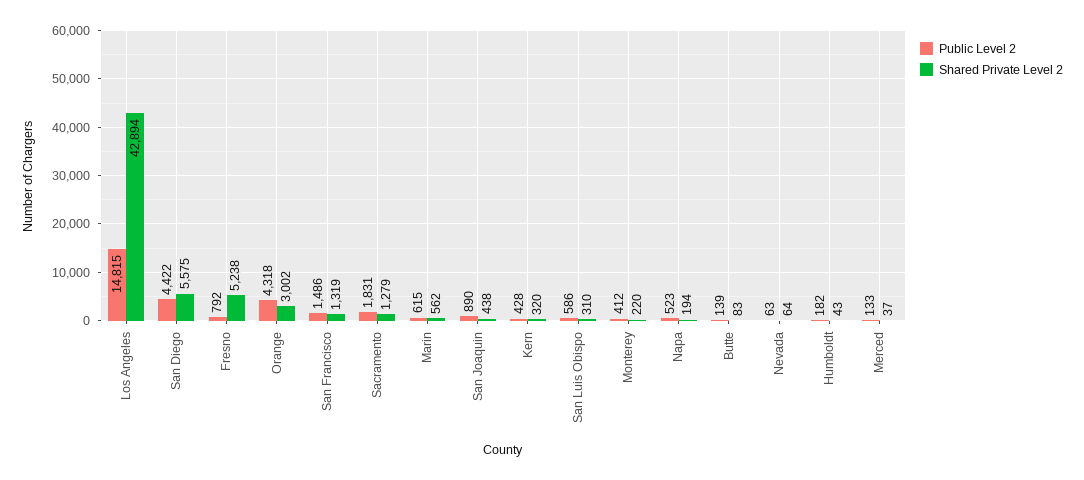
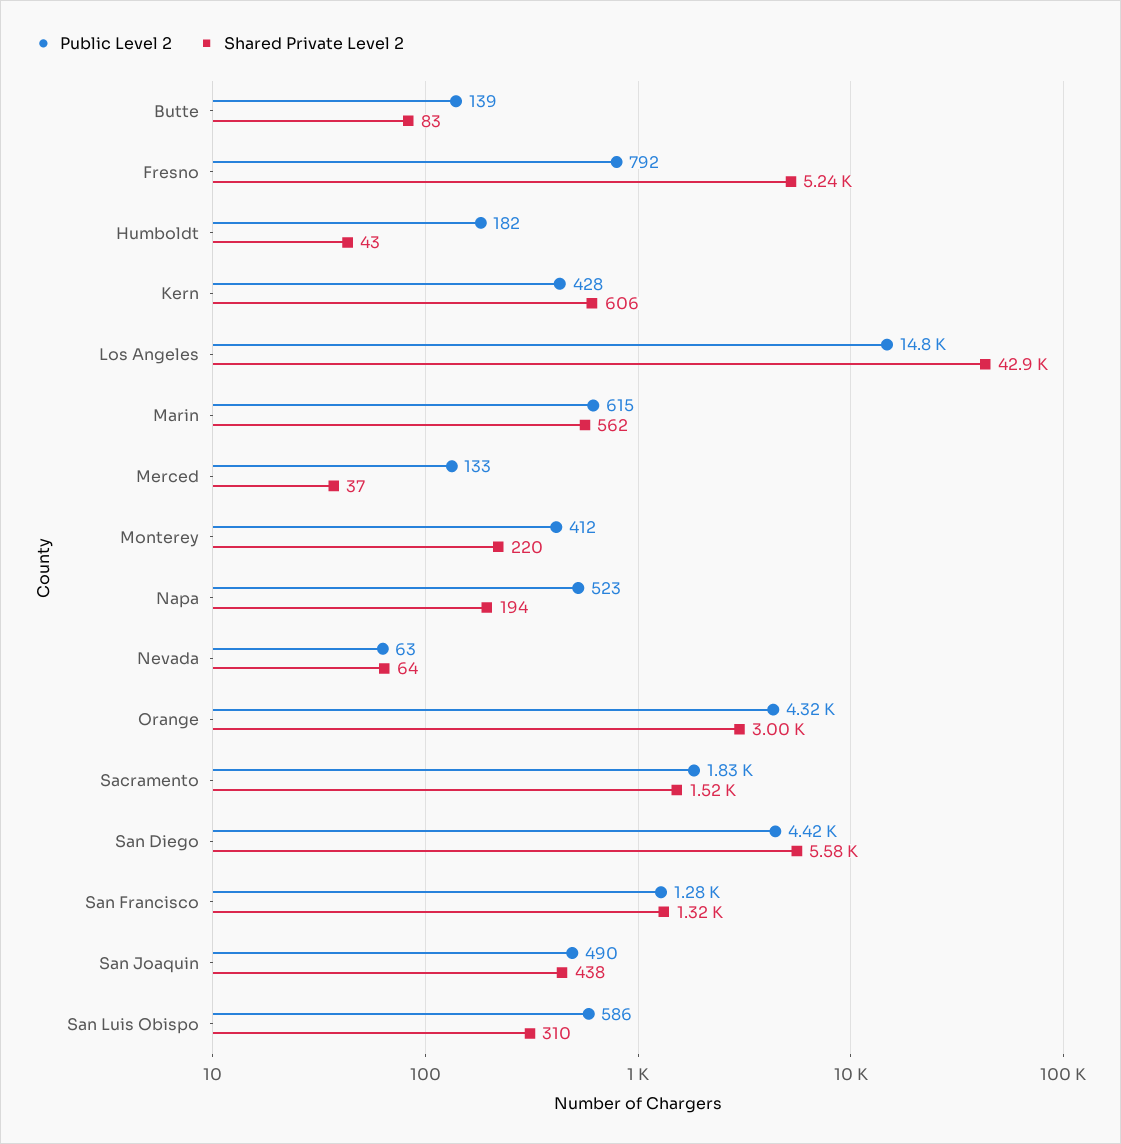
  {
    "Public Level 2": {
      "Los Angeles": 14815,
      "San Diego": 4422,
      "Fresno": 792,
      "Orange": 4318,
-     "San Francisco": 1486,
+     "San Francisco": 1280,
      "Sacramento": 1831,
      "Marin": 615,
-     "San Joaquin": 890,
+     "San Joaquin": 490,
      "Kern": 428,
      "San Luis Obispo": 586,
      "Monterey": 412,
      "Napa": 523,
      "Butte": 139,
      "Nevada": 63,
      "Humboldt": 182,
      "Merced": 133
    },
    "Shared Private Level 2": {
      "Los Angeles": 42894,
      "San Diego": 5575,
      "Fresno": 5238,
      "Orange": 3002,
      "San Francisco": 1319,
-     "Sacramento": 1279,
+     "Sacramento": 1520,
      "Marin": 562,
      "San Joaquin": 438,
-     "Kern": 320,
+     "Kern": 606,
      "San Luis Obispo": 310,
      "Monterey": 220,
      "Napa": 194,
      "Butte": 83,
      "Nevada": 64,
      "Humboldt": 43,
      "Merced": 37
    }
  }

